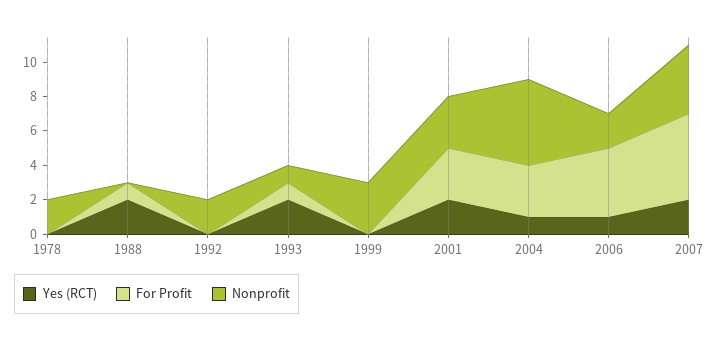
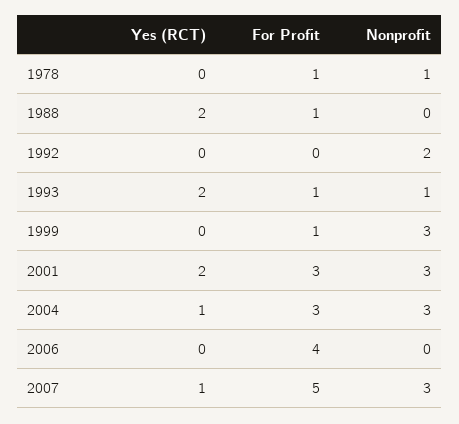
  {
    "Yes (RCT)": {
      "1978": 0,
      "1988": 2,
      "1992": 0,
      "1993": 2,
      "1999": 0,
      "2001": 2,
      "2004": 1,
-     "2006": 1,
+     "2006": 0,
-     "2007": 2
+     "2007": 1
    },
    "For Profit": {
-     "1978": 0,
+     "1978": 1,
      "1988": 1,
      "1992": 0,
      "1993": 1,
-     "1999": 0,
+     "1999": 1,
      "2001": 3,
      "2004": 3,
      "2006": 4,
      "2007": 5
    },
    "Nonprofit": {
-     "1978": 2,
+     "1978": 1,
      "1988": 0,
      "1992": 2,
      "1993": 1,
      "1999": 3,
      "2001": 3,
-     "2004": 5,
+     "2004": 3,
-     "2006": 2,
+     "2006": 0,
-     "2007": 4
+     "2007": 3
    }
  }

